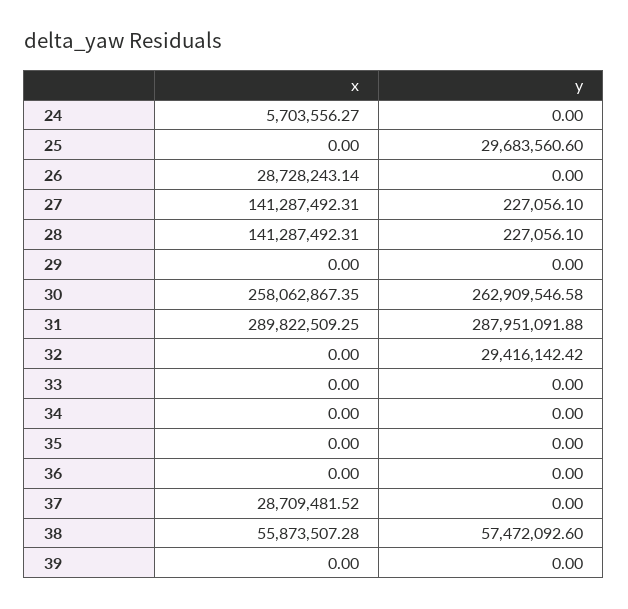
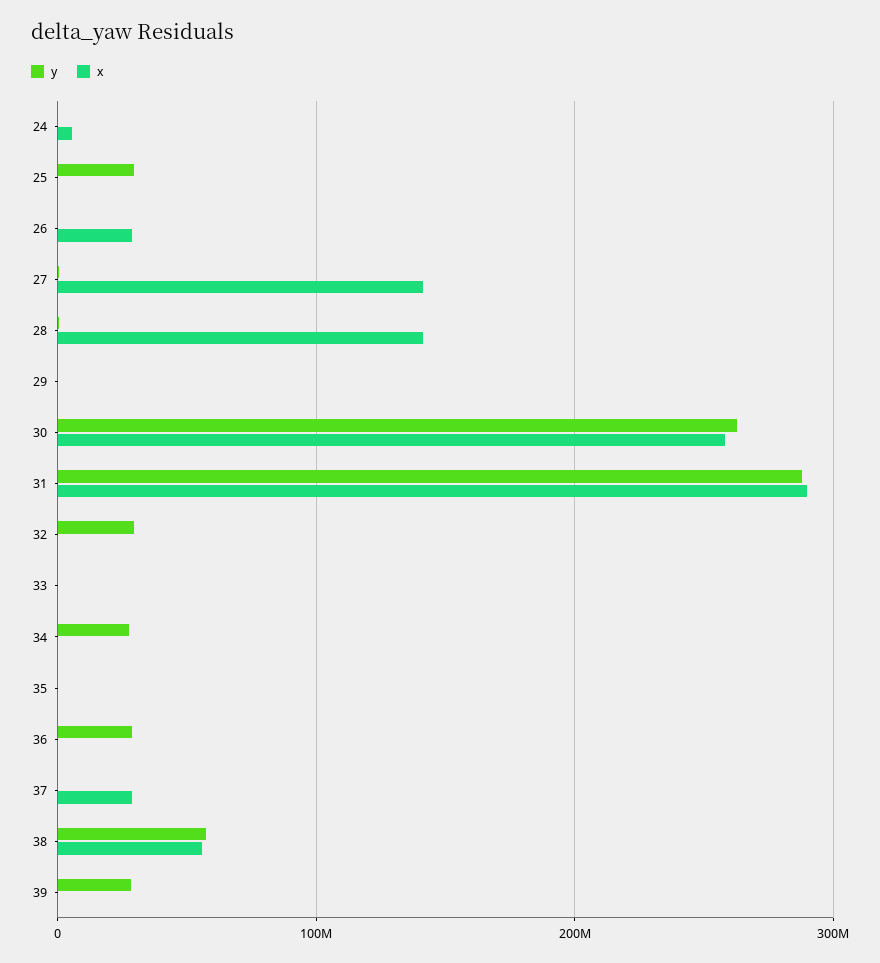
  {
    "x": {
      "24": 5703556.27,
      "25": 0,
      "26": 28728243.14,
      "27": 141287492.31,
      "28": 141287492.31,
      "29": 0,
      "30": 258062867.35,
      "31": 289822509.25,
      "32": 0,
      "33": 0,
      "34": 0,
      "35": 0,
      "36": 0,
      "37": 28709481.52,
      "38": 55873507.28,
      "39": 0
    },
    "y": {
      "24": 0,
      "25": 29683560.6,
      "26": 0,
      "27": 227056.1,
      "28": 227056.1,
      "29": 0,
      "30": 262909546.58,
      "31": 287951091.88,
      "32": 29416142.42,
      "33": 0,
-     "34": 0,
+     "34": 30000000,
      "35": 0,
-     "36": 0,
+     "36": 30000000,
      "37": 0,
      "38": 57472092.6,
-     "39": 0
+     "39": 30000000
    }
  }

